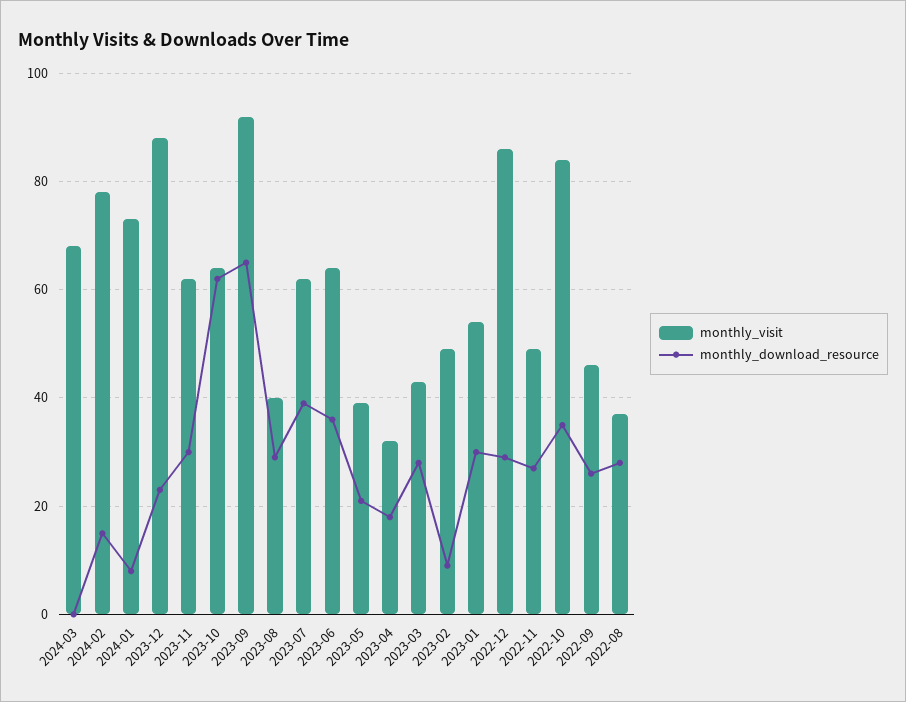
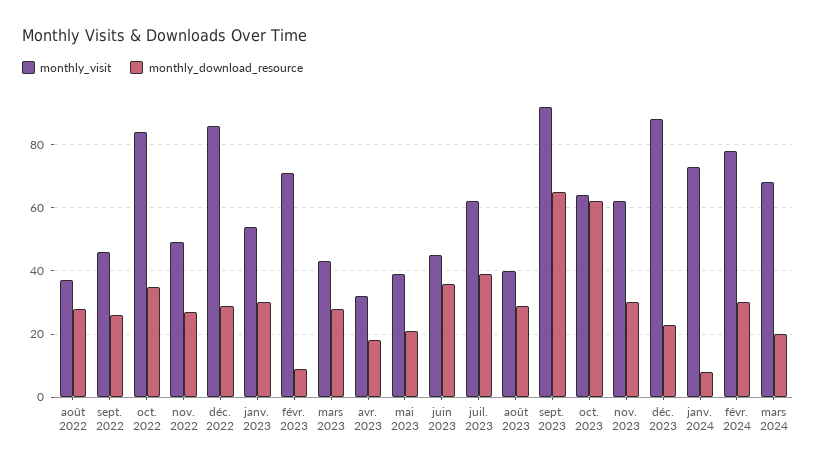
  {
    "monthly_visit": {
      "2024-03": 70,
      "2024-02": 80,
      "2024-01": 75,
      "2023-12": 90,
      "2023-11": 60,
      "2023-10": 65,
      "2023-09": 90,
      "2023-08": 40,
      "2023-07": 60,
-     "2023-06": 65,
+     "2023-06": 45,
      "2023-05": 40,
      "2023-04": 30,
      "2023-03": 45,
-     "2023-02": 50,
+     "2023-02": 70,
      "2023-01": 55,
      "2022-12": 85,
      "2022-11": 50,
      "2022-10": 85,
      "2022-09": 45,
      "2022-08": 35
    },
    "monthly_download_resource": {
-     "2024-03": 0,
+     "2024-03": 20,
-     "2024-02": 15,
+     "2024-02": 30,
      "2024-01": 10,
      "2023-12": 25,
      "2023-11": 30,
      "2023-10": 60,
      "2023-09": 65,
      "2023-08": 30,
      "2023-07": 40,
      "2023-06": 35,
      "2023-05": 20,
      "2023-04": 20,
      "2023-03": 30,
      "2023-02": 10,
      "2023-01": 30,
      "2022-12": 30,
      "2022-11": 25,
      "2022-10": 35,
      "2022-09": 25,
      "2022-08": 30
    }
  }

